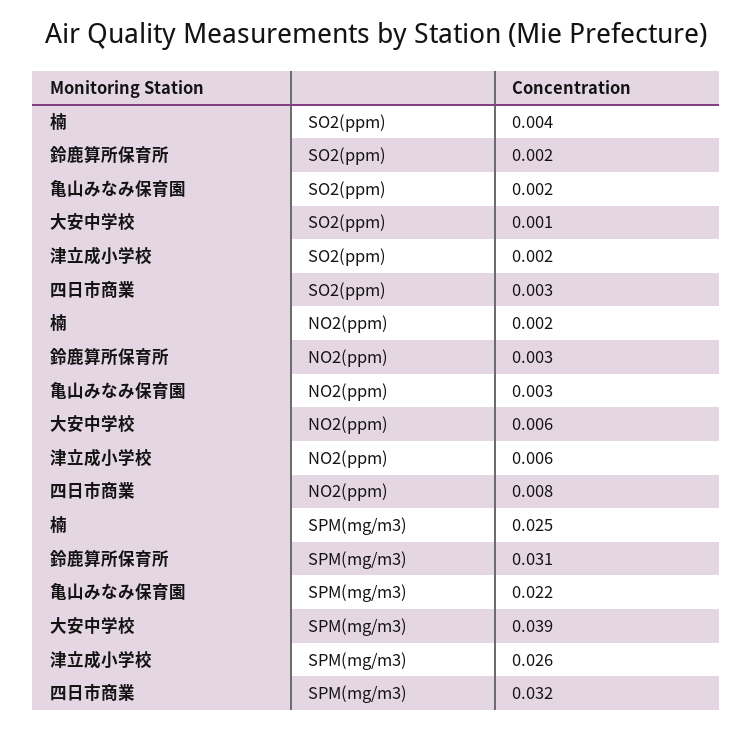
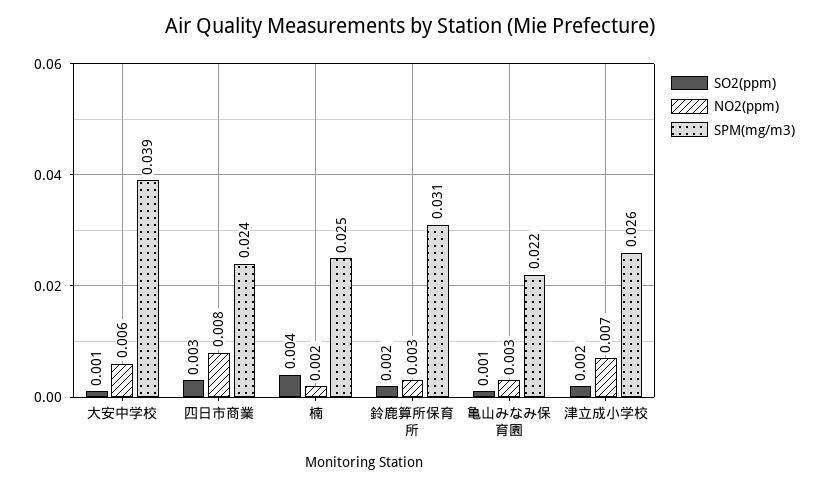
  {
    "SO2(ppm)": {
      "楠": 0.004,
      "鈴鹿算所保育所": 0.002,
-     "亀山みなみ保育園": 0.002,
+     "亀山みなみ保育園": 0.001,
      "大安中学校": 0.001,
      "津立成小学校": 0.002,
      "四日市商業": 0.003
    },
    "NO2(ppm)": {
      "楠": 0.002,
      "鈴鹿算所保育所": 0.003,
      "亀山みなみ保育園": 0.003,
      "大安中学校": 0.006,
-     "津立成小学校": 0.006,
+     "津立成小学校": 0.007,
      "四日市商業": 0.008
    },
    "SPM(mg/m3)": {
      "楠": 0.025,
      "鈴鹿算所保育所": 0.031,
      "亀山みなみ保育園": 0.022,
      "大安中学校": 0.039,
      "津立成小学校": 0.026,
-     "四日市商業": 0.032
+     "四日市商業": 0.024
    }
  }

